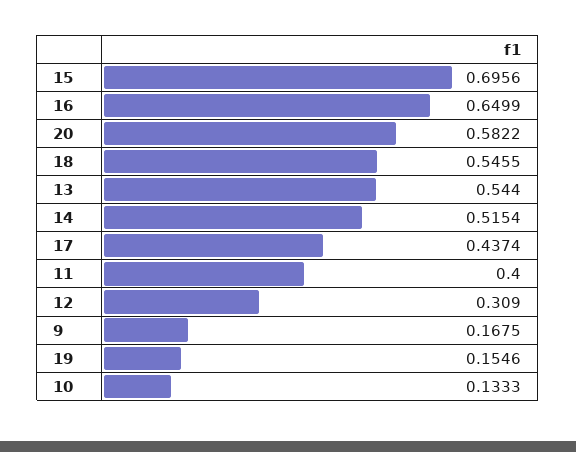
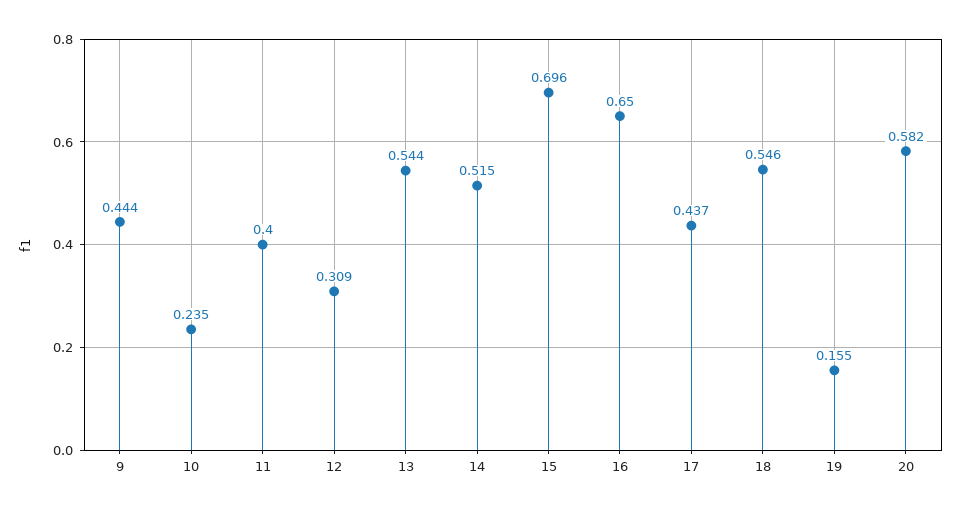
  {
    "15": 0.6956,
    "16": 0.6499,
    "20": 0.5822,
    "18": 0.5455,
    "13": 0.544,
    "14": 0.5154,
    "17": 0.4374,
    "11": 0.4,
    "12": 0.309,
-   "9": 0.1675,
+   "9": 0.444,
    "19": 0.1546,
-   "10": 0.1333
+   "10": 0.235
  }

